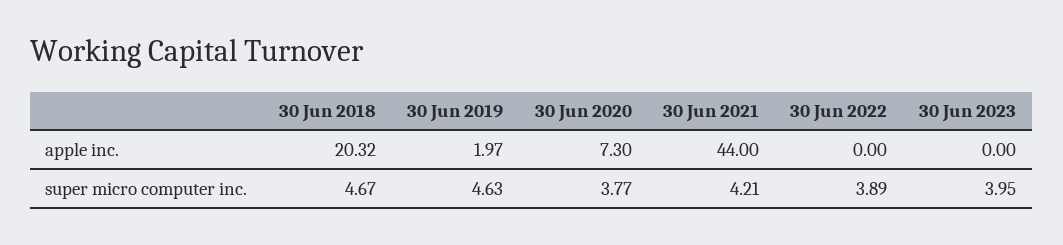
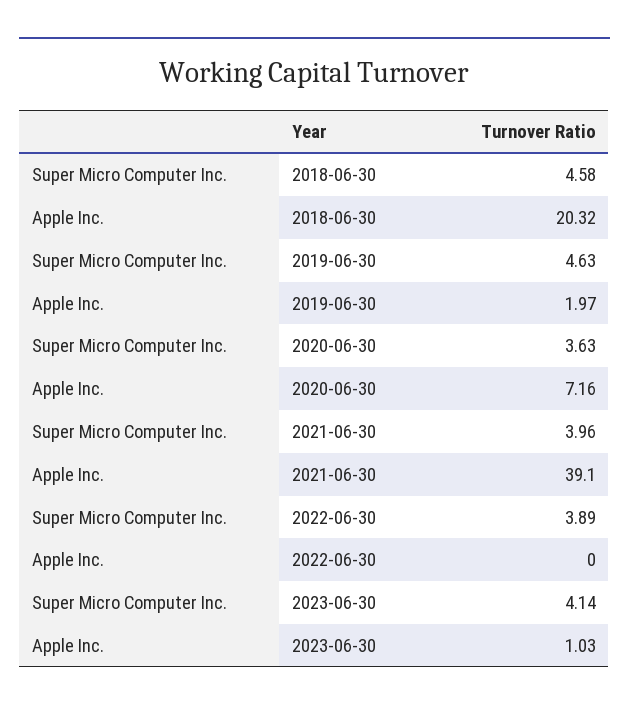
  {
    "30 Jun 2018": {
      "apple inc.": 20.32,
-     "super micro computer inc.": 4.67
+     "super micro computer inc.": 4.58
    },
    "30 Jun 2019": {
      "apple inc.": 1.97,
      "super micro computer inc.": 4.63
    },
    "30 Jun 2020": {
-     "apple inc.": 7.3,
+     "apple inc.": 7.16,
-     "super micro computer inc.": 3.77
+     "super micro computer inc.": 3.63
    },
    "30 Jun 2021": {
-     "apple inc.": 44,
+     "apple inc.": 39.1,
-     "super micro computer inc.": 4.21
+     "super micro computer inc.": 3.96
    },
    "30 Jun 2022": {
      "apple inc.": 0,
      "super micro computer inc.": 3.89
    },
    "30 Jun 2023": {
-     "apple inc.": 0,
+     "apple inc.": 1.03,
-     "super micro computer inc.": 3.95
+     "super micro computer inc.": 4.14
    }
  }

